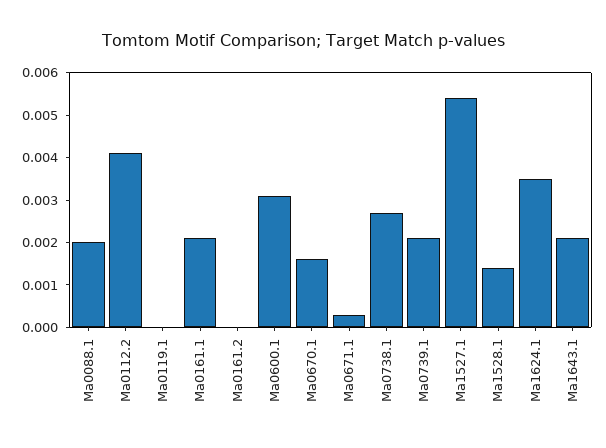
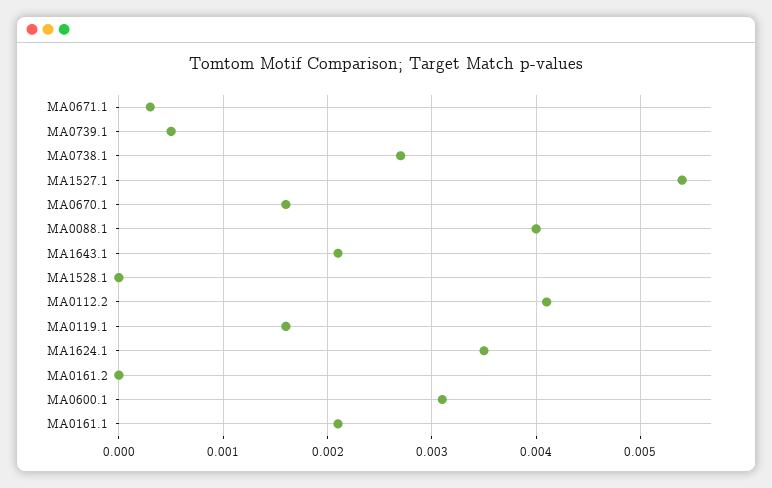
  {
-   "Ma0088.1": 0.002,
+   "Ma0088.1": 0.004,
    "Ma0112.2": 0.0041,
-   "Ma0119.1": 0,
+   "Ma0119.1": 0.0016,
    "Ma0161.1": 0.0021,
    "Ma0161.2": 0,
    "Ma0600.1": 0.0031,
    "Ma0670.1": 0.0016,
    "Ma0671.1": 0.0003,
    "Ma0738.1": 0.0027,
-   "Ma0739.1": 0.002,
+   "Ma0739.1": 0.0005,
    "Ma1527.1": 0.0054,
-   "Ma1528.1": 0.0015,
+   "Ma1528.1": 0,
    "Ma1624.1": 0.0035,
    "Ma1643.1": 0.0021
  }

